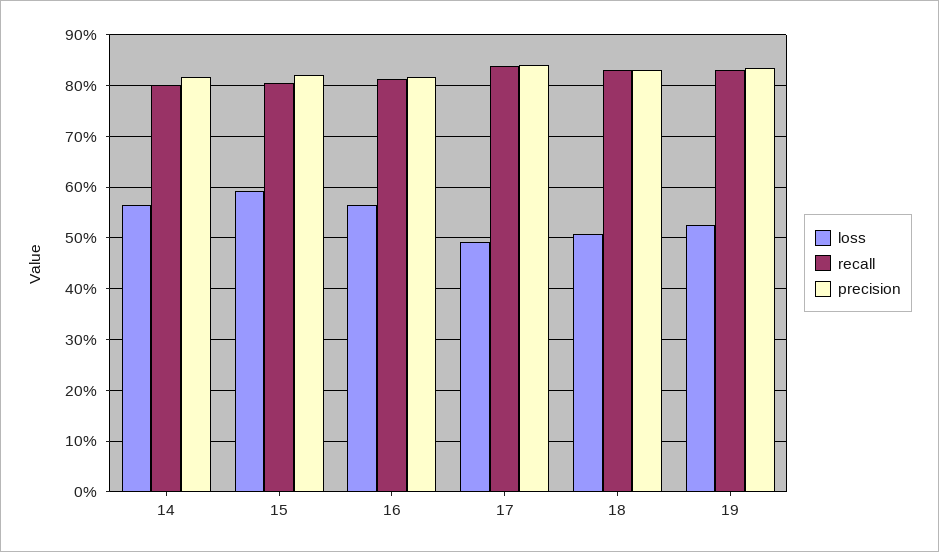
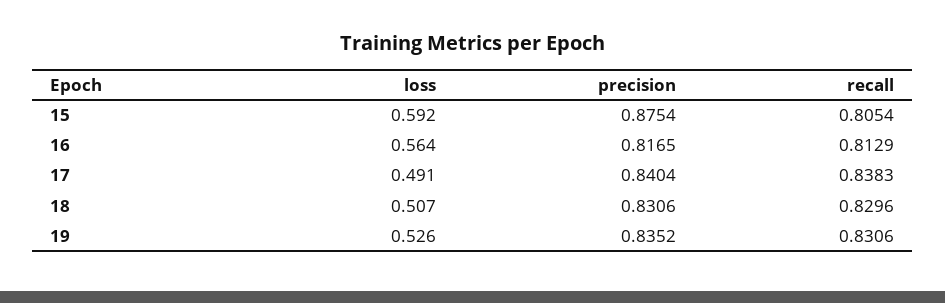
  {
    "loss": {
-     "14": 0.56,
      "15": 0.592,
      "16": 0.564,
      "17": 0.491,
      "18": 0.507,
      "19": 0.526
    },
    "recall": {
-     "14": 0.8,
      "15": 0.8054,
      "16": 0.8129,
      "17": 0.8383,
      "18": 0.8296,
      "19": 0.8306
    },
    "precision": {
-     "14": 0.82,
-     "15": 0.82,
+     "15": 0.8754,
      "16": 0.8165,
      "17": 0.8404,
      "18": 0.8306,
      "19": 0.8352
    }
  }

